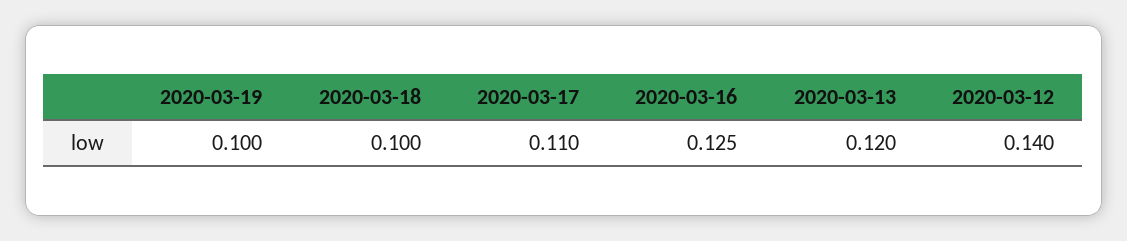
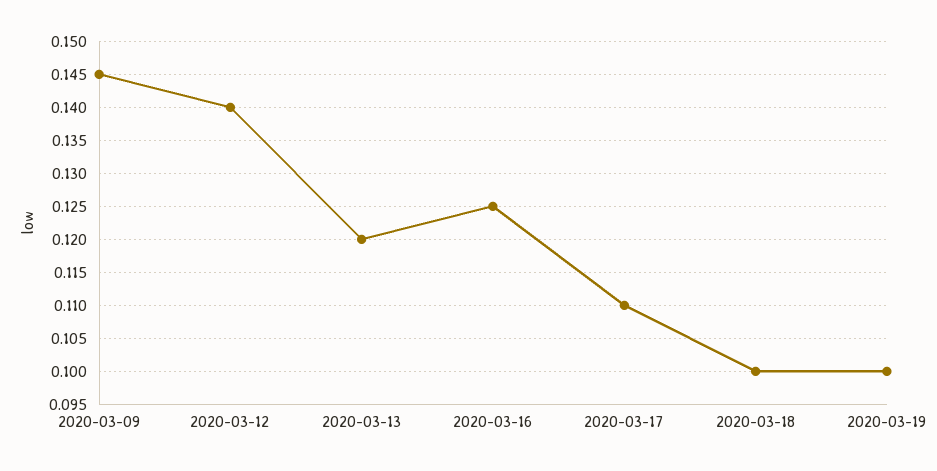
  {
    "2020-03-19": 0.1,
    "2020-03-18": 0.1,
    "2020-03-17": 0.11,
    "2020-03-16": 0.125,
    "2020-03-13": 0.12,
-   "2020-03-12": 0.14
+   "2020-03-12": 0.14,
+   "2020-03-09": 0.145
  }

